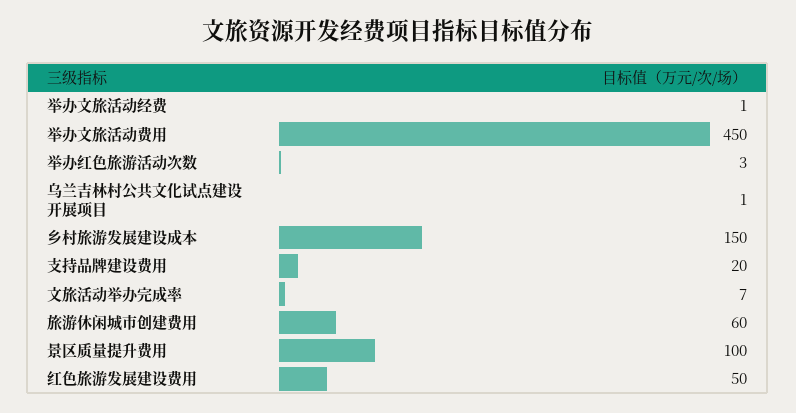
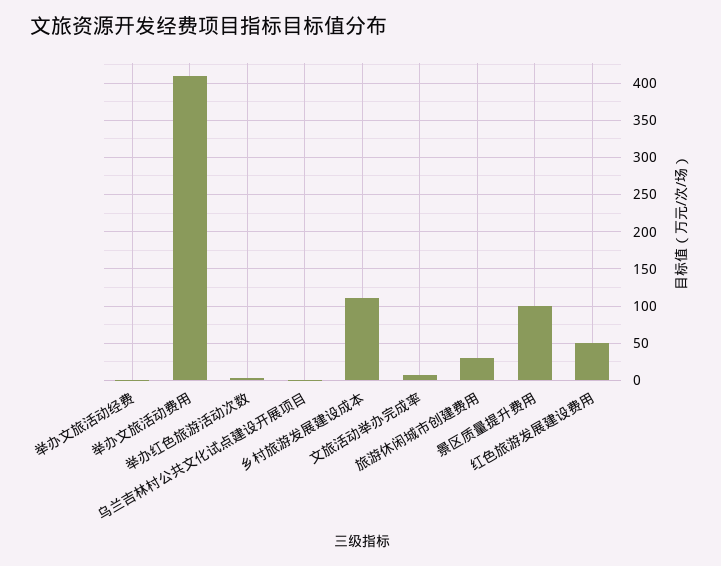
  {
    "举办文旅活动经费": 1,
-   "举办文旅活动费用": 450,
+   "举办文旅活动费用": 410,
    "举办红色旅游活动次数": 3,
    "乌兰吉林村公共文化试点建设开展项目": 1,
-   "乡村旅游发展建设成本": 150,
+   "乡村旅游发展建设成本": 110,
-   "支持品牌建设费用": 20,
    "文旅活动举办完成率": 7,
-   "旅游休闲城市创建费用": 60,
+   "旅游休闲城市创建费用": 30,
    "景区质量提升费用": 100,
    "红色旅游发展建设费用": 50
  }

